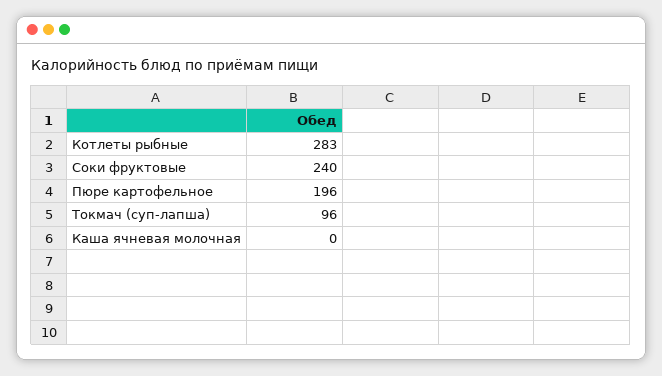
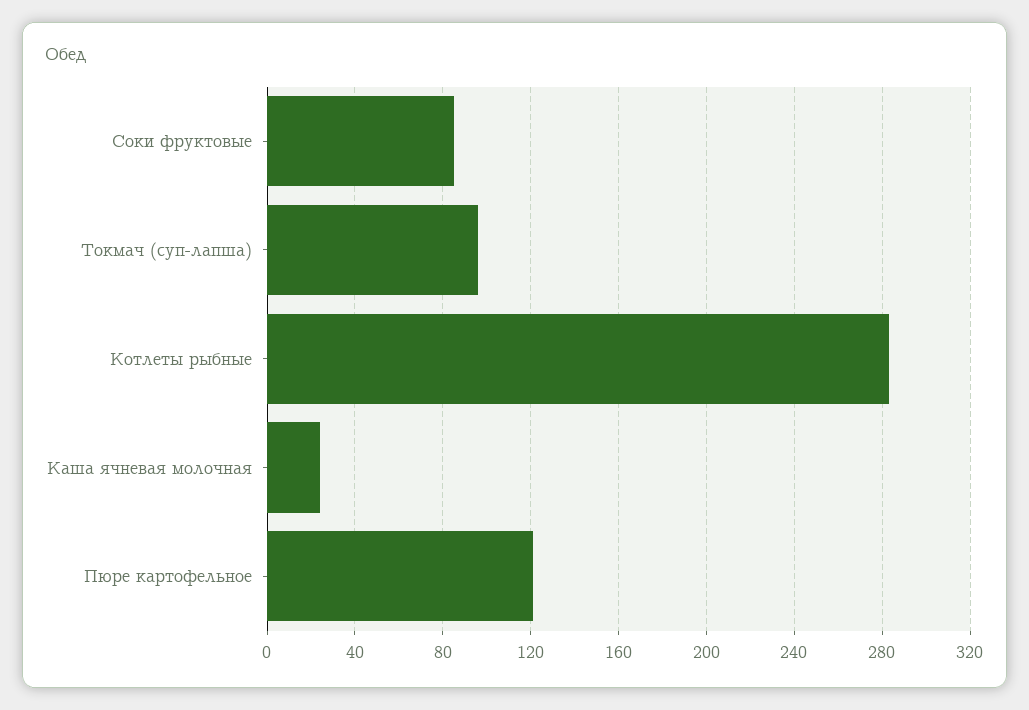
  {
    "Котлеты рыбные": 283,
-   "Соки фруктовые": 240,
+   "Соки фруктовые": 85,
-   "Пюре картофельное": 196,
+   "Пюре картофельное": 120,
    "Токмач (суп-лапша)": 96,
-   "Каша ячневая молочная": 0
+   "Каша ячневая молочная": 25
  }

